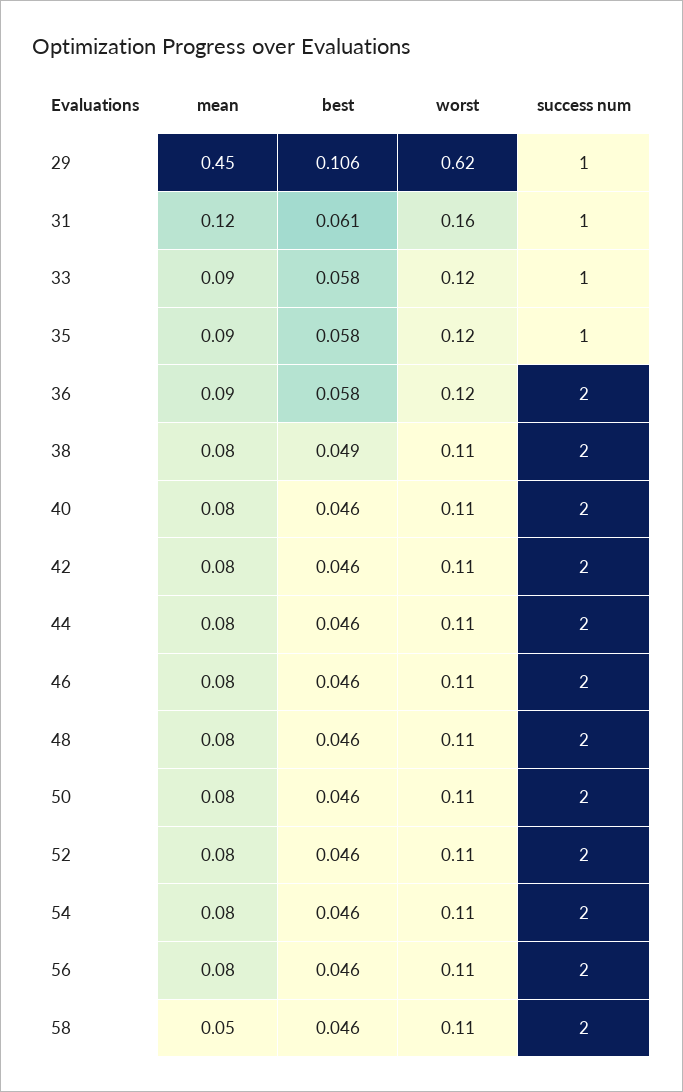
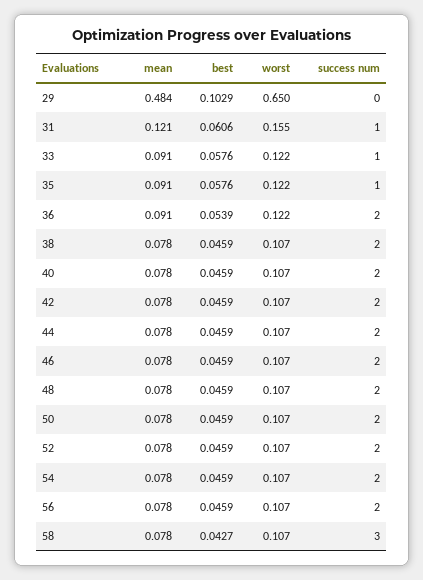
  {
    "mean": {
-     "29": 0.45,
+     "29": 0.484,
      "31": 0.121,
      "33": 0.091,
      "35": 0.091,
      "36": 0.091,
      "38": 0.078,
      "40": 0.078,
      "42": 0.078,
      "44": 0.078,
      "46": 0.078,
      "48": 0.078,
      "50": 0.078,
      "52": 0.078,
      "54": 0.078,
      "56": 0.078,
-     "58": 0.05
+     "58": 0.078
    },
    "best": {
-     "29": 0.106,
+     "29": 0.1029,
      "31": 0.0606,
      "33": 0.0576,
      "35": 0.0576,
-     "36": 0.058,
+     "36": 0.0539,
-     "38": 0.049,
+     "38": 0.0459,
      "40": 0.0459,
      "42": 0.0459,
      "44": 0.0459,
      "46": 0.0459,
      "48": 0.0459,
      "50": 0.0459,
      "52": 0.0459,
      "54": 0.0459,
      "56": 0.0459,
-     "58": 0.046
+     "58": 0.0427
    },
    "worst": {
-     "29": 0.62,
+     "29": 0.65,
      "31": 0.155,
      "33": 0.122,
      "35": 0.122,
      "36": 0.122,
      "38": 0.107,
      "40": 0.107,
      "42": 0.107,
      "44": 0.107,
      "46": 0.107,
      "48": 0.107,
      "50": 0.107,
      "52": 0.107,
      "54": 0.107,
      "56": 0.107,
      "58": 0.107
    },
    "success num": {
-     "29": 1,
+     "29": 0,
      "31": 1,
      "33": 1,
      "35": 1,
      "36": 2,
      "38": 2,
      "40": 2,
      "42": 2,
      "44": 2,
      "46": 2,
      "48": 2,
      "50": 2,
      "52": 2,
      "54": 2,
      "56": 2,
-     "58": 2
+     "58": 3
    }
  }

